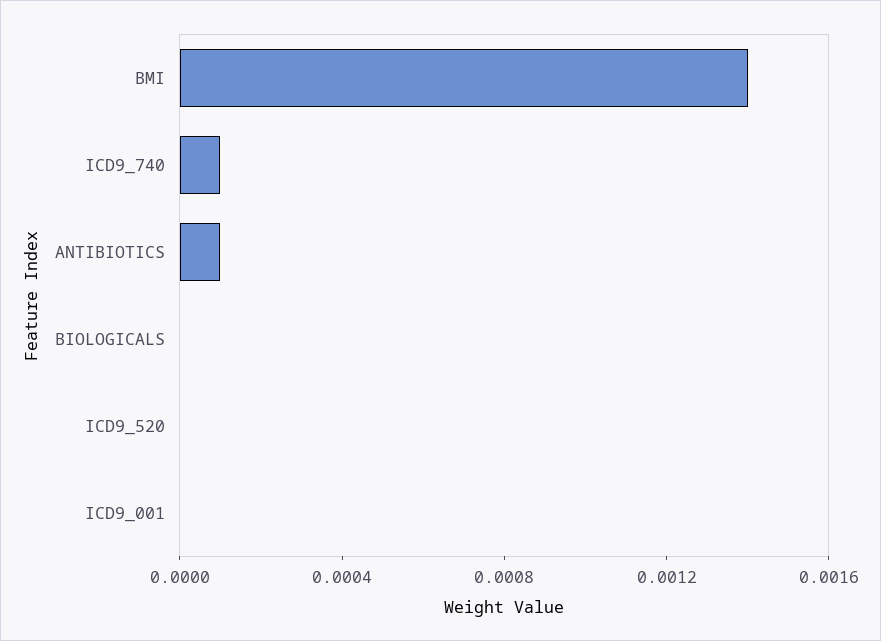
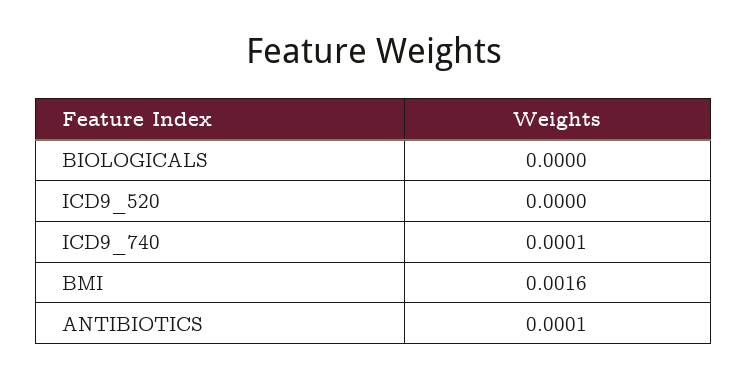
  {
-   "BMI": 0.0014,
+   "BMI": 0.0016,
    "ICD9_740": 0.0001,
    "ANTIBIOTICS": 0.0001,
    "BIOLOGICALS": 0,
-   "ICD9_520": 0,
+   "ICD9_520": 0
-   "ICD9_001": 0
  }

